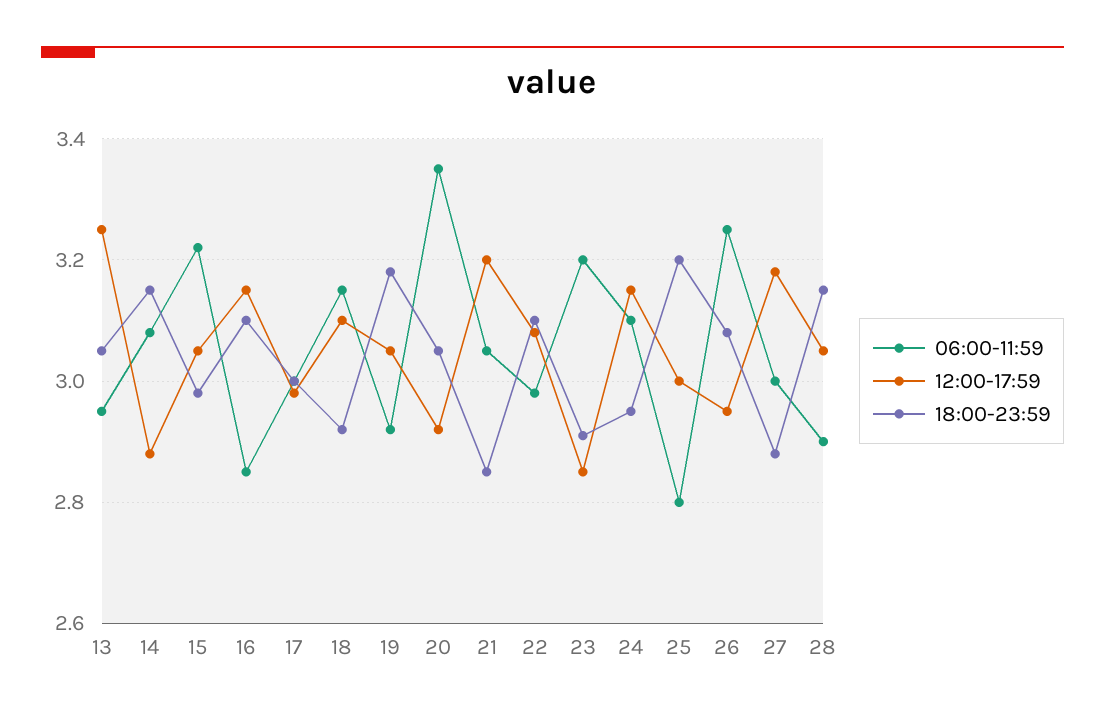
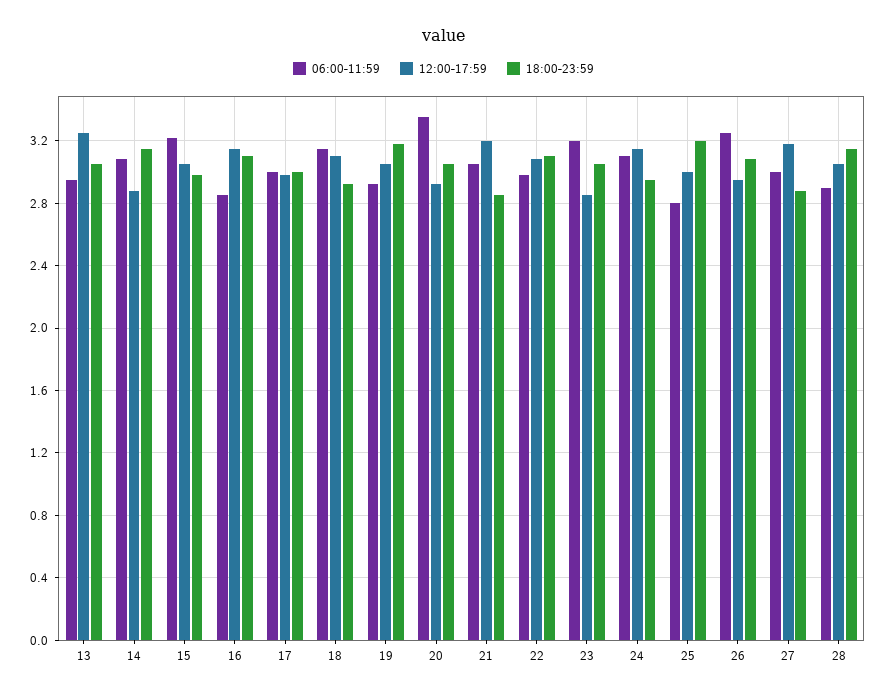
  {
    "06:00-11:59": {
      "13": 2.95,
      "14": 3.1,
      "15": 3.2,
      "16": 2.85,
      "17": 3,
      "18": 3.15,
      "19": 2.9,
      "20": 3.35,
      "21": 3.05,
      "22": 3,
      "23": 3.2,
      "24": 3.1,
      "25": 2.8,
      "26": 3.25,
      "27": 3,
      "28": 2.9
    },
    "12:00-17:59": {
      "13": 3.25,
      "14": 2.9,
      "15": 3.05,
      "16": 3.15,
      "17": 3,
      "18": 3.1,
      "19": 3.05,
      "20": 2.9,
      "21": 3.2,
      "22": 3.1,
      "23": 2.85,
      "24": 3.15,
      "25": 3,
      "26": 2.95,
      "27": 3.2,
      "28": 3.05
    },
    "18:00-23:59": {
      "13": 3.05,
      "14": 3.15,
      "15": 3,
      "16": 3.1,
      "17": 3,
      "18": 2.9,
      "19": 3.2,
      "20": 3.05,
      "21": 2.85,
      "22": 3.1,
-     "23": 2.9,
+     "23": 3.05,
      "24": 2.95,
      "25": 3.2,
      "26": 3.1,
      "27": 2.9,
      "28": 3.15
    }
  }

